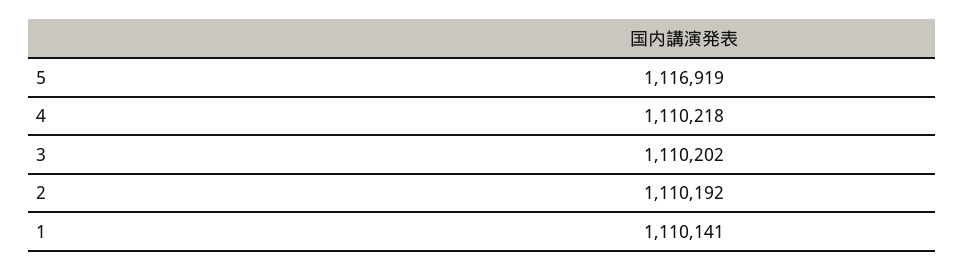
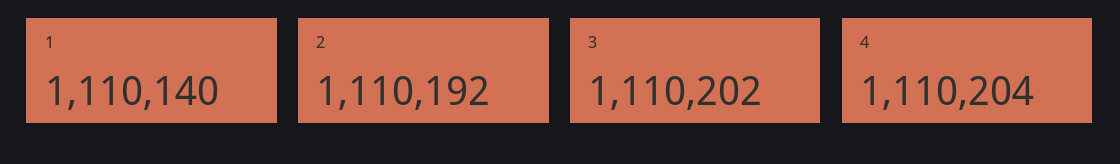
  {
-   "5": 1116919,
-   "4": 1110218,
+   "4": 1110204,
    "3": 1110202,
    "2": 1110192,
-   "1": 1110141
+   "1": 1110140
  }

